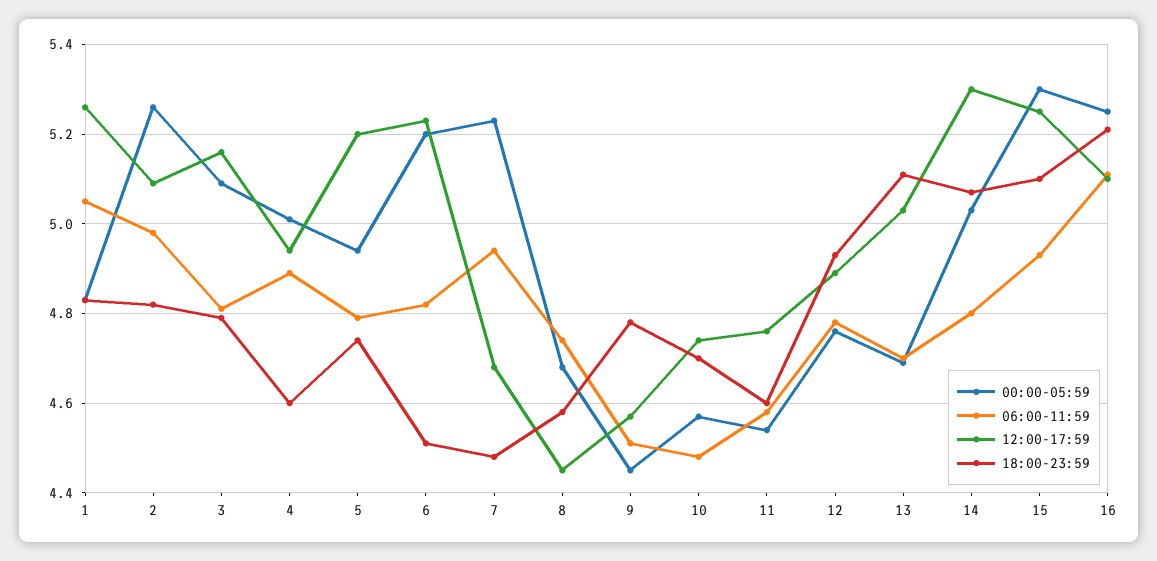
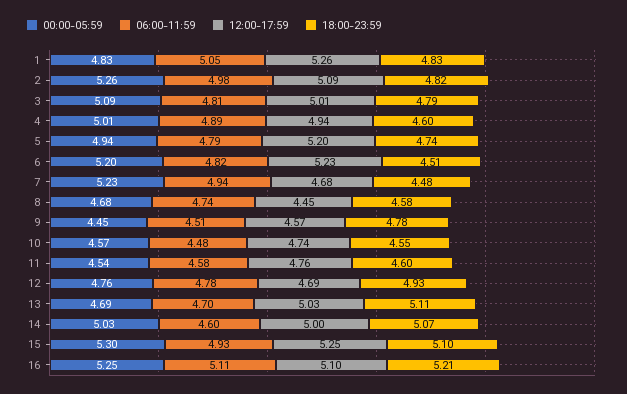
  {
    "00:00-05:59": {
      "1": 4.83,
      "2": 5.26,
      "3": 5.09,
      "4": 5.01,
      "5": 4.94,
      "6": 5.2,
      "7": 5.23,
      "8": 4.68,
      "9": 4.45,
      "10": 4.57,
      "11": 4.54,
      "12": 4.76,
      "13": 4.69,
      "14": 5.03,
      "15": 5.3,
      "16": 5.25
    },
    "06:00-11:59": {
      "1": 5.05,
      "2": 4.98,
      "3": 4.81,
      "4": 4.89,
      "5": 4.79,
      "6": 4.82,
      "7": 4.94,
      "8": 4.74,
      "9": 4.51,
      "10": 4.48,
      "11": 4.58,
      "12": 4.78,
      "13": 4.7,
-     "14": 4.8,
+     "14": 4.6,
      "15": 4.93,
      "16": 5.11
    },
    "12:00-17:59": {
      "1": 5.26,
      "2": 5.09,
-     "3": 5.15,
+     "3": 5.01,
      "4": 4.94,
      "5": 5.2,
      "6": 5.23,
      "7": 4.68,
      "8": 4.45,
      "9": 4.57,
      "10": 4.74,
      "11": 4.76,
-     "12": 4.9,
+     "12": 4.69,
      "13": 5.03,
-     "14": 5.3,
+     "14": 5,
      "15": 5.25,
      "16": 5.1
    },
    "18:00-23:59": {
      "1": 4.83,
      "2": 4.82,
      "3": 4.79,
      "4": 4.6,
      "5": 4.74,
      "6": 4.51,
      "7": 4.48,
      "8": 4.58,
      "9": 4.78,
-     "10": 4.7,
+     "10": 4.55,
      "11": 4.6,
      "12": 4.93,
      "13": 5.11,
      "14": 5.07,
      "15": 5.1,
      "16": 5.21
    }
  }

